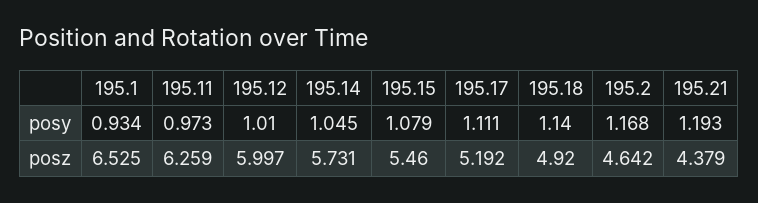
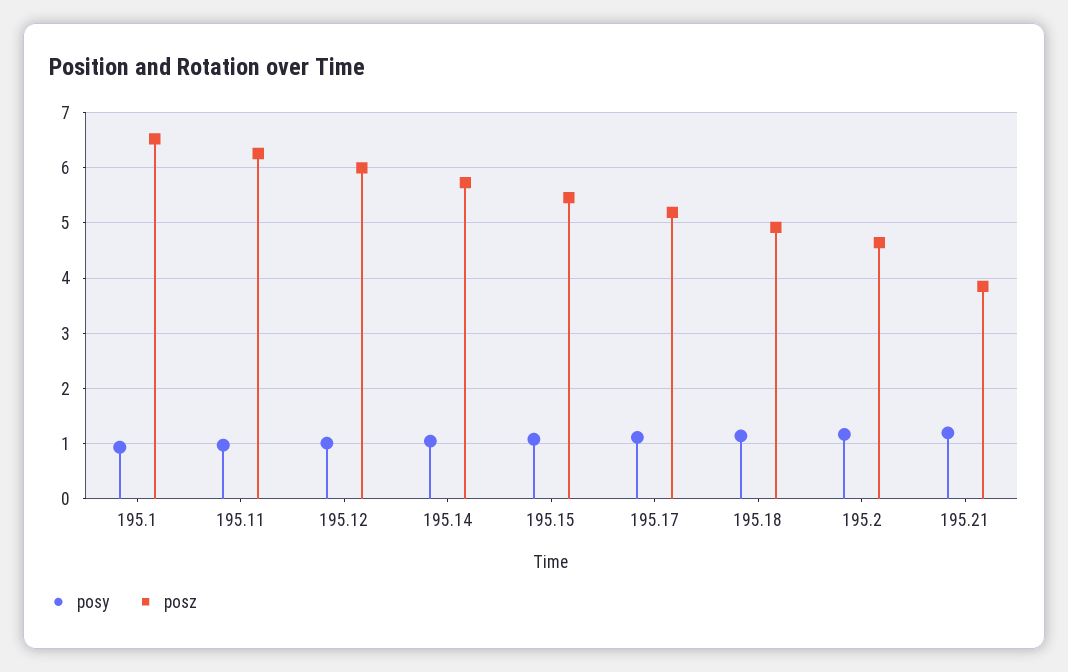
  {
    "posy": {
      "195.1": 0.934,
      "195.11": 0.973,
      "195.12": 1.01,
      "195.14": 1.045,
      "195.15": 1.079,
      "195.17": 1.111,
      "195.18": 1.14,
      "195.2": 1.168,
      "195.21": 1.193
    },
    "posz": {
      "195.1": 6.525,
      "195.11": 6.259,
      "195.12": 5.997,
      "195.14": 5.731,
      "195.15": 5.46,
      "195.17": 5.192,
      "195.18": 4.92,
      "195.2": 4.642,
-     "195.21": 4.379
+     "195.21": 3.8
    }
  }

